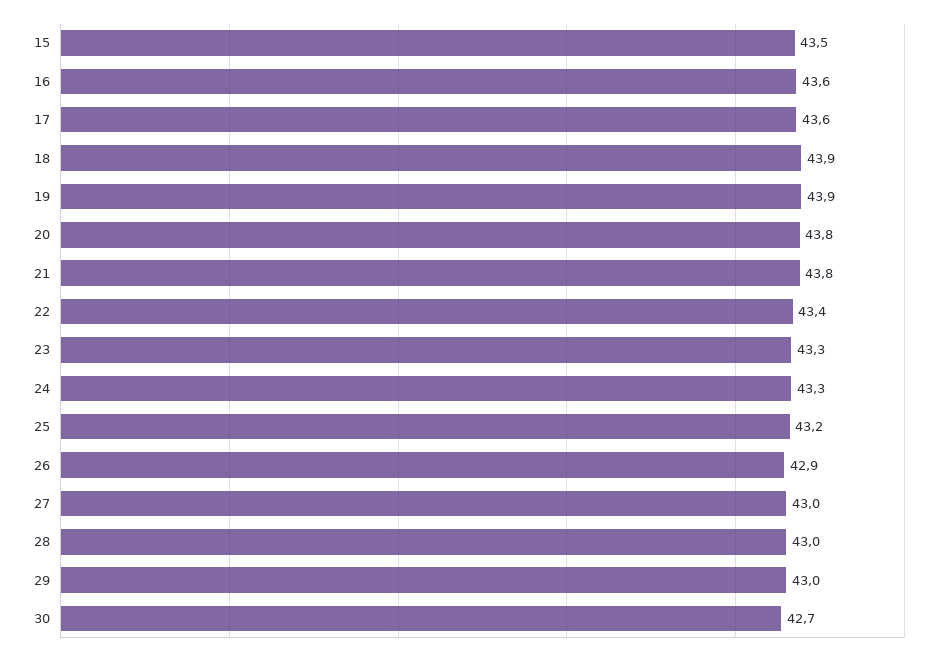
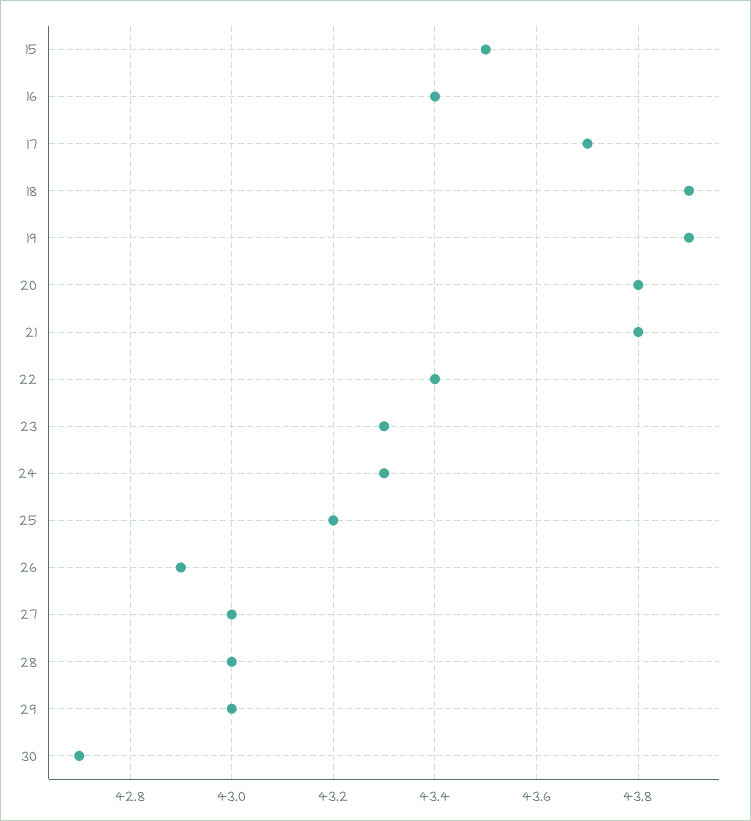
  {
    "15": 43.5,
-   "16": 43.6,
+   "16": 43.4,
-   "17": 43.6,
+   "17": 43.7,
    "18": 43.9,
    "19": 43.9,
    "20": 43.8,
    "21": 43.8,
    "22": 43.4,
    "23": 43.3,
    "24": 43.3,
    "25": 43.2,
    "26": 42.9,
    "27": 43,
    "28": 43,
    "29": 43,
    "30": 42.7
  }

